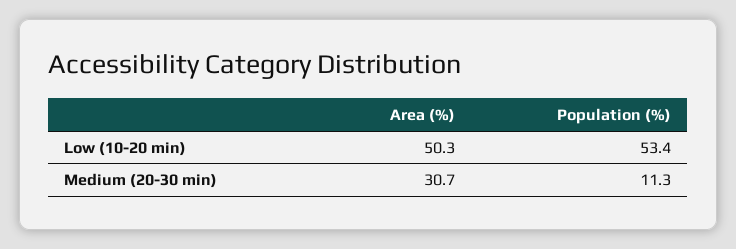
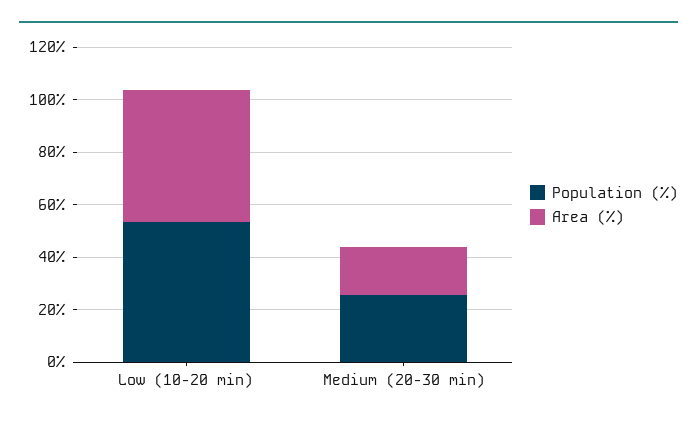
  {
    "Area (%)": {
      "Low (10-20 min)": 50.3,
-     "Medium (20-30 min)": 30.7
+     "Medium (20-30 min)": 20
    },
    "Population (%)": {
      "Low (10-20 min)": 53.4,
-     "Medium (20-30 min)": 11.3
+     "Medium (20-30 min)": 25
    }
  }

